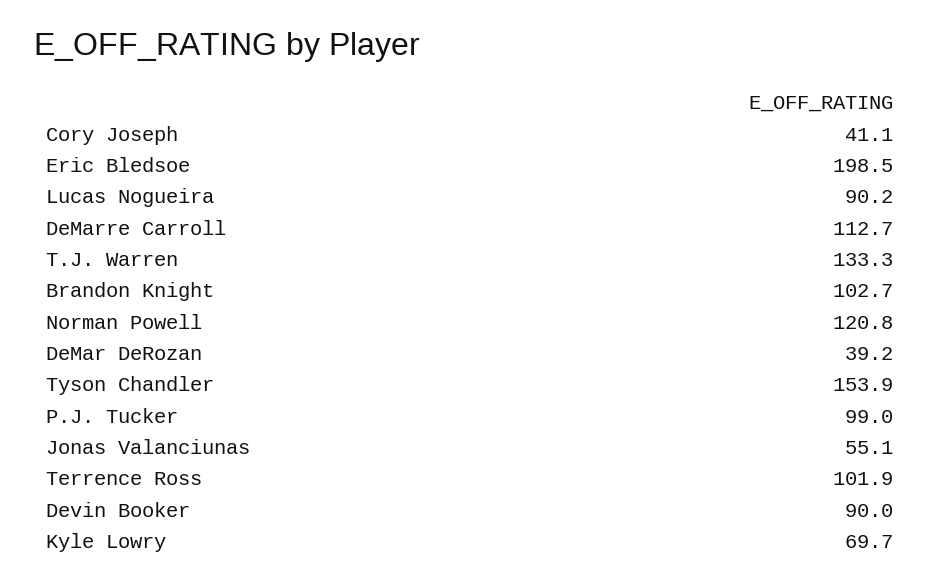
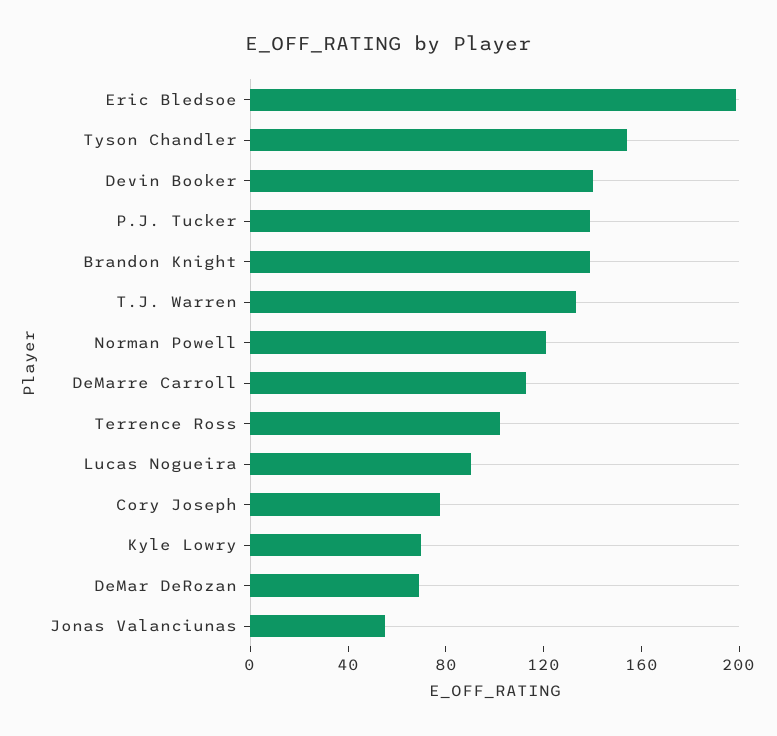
  {
-   "Cory Joseph": 41.1,
+   "Cory Joseph": 80,
    "Eric Bledsoe": 198.5,
    "Lucas Nogueira": 90.2,
    "DeMarre Carroll": 112.7,
    "T.J. Warren": 133.3,
-   "Brandon Knight": 102.7,
+   "Brandon Knight": 140,
    "Norman Powell": 120.8,
-   "DeMar DeRozan": 39.2,
+   "DeMar DeRozan": 70,
    "Tyson Chandler": 153.9,
-   "P.J. Tucker": 99,
+   "P.J. Tucker": 140,
    "Jonas Valanciunas": 55.1,
    "Terrence Ross": 101.9,
-   "Devin Booker": 90,
+   "Devin Booker": 140,
    "Kyle Lowry": 69.7
  }

